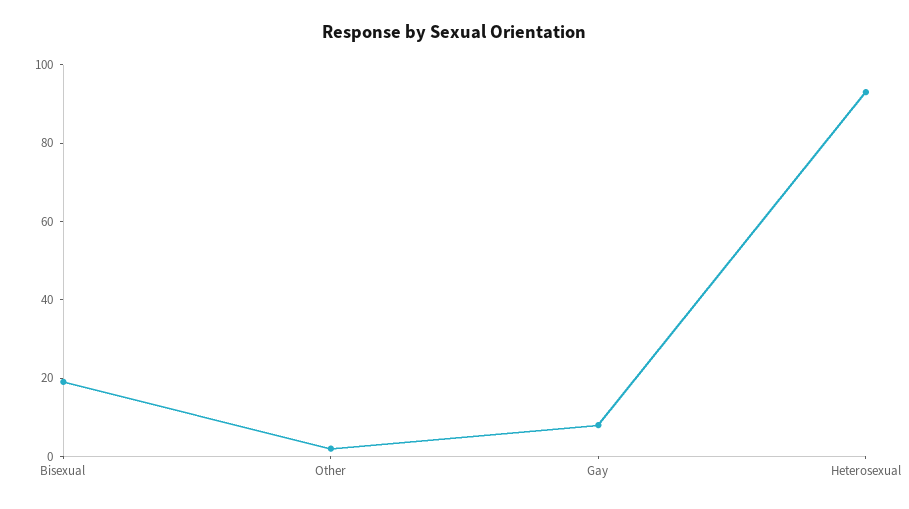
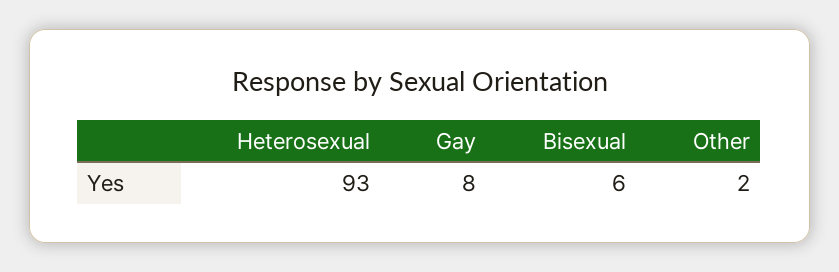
  {
-   "Bisexual": 20,
+   "Bisexual": 6,
    "Other": 2,
    "Gay": 8,
    "Heterosexual": 93
  }

